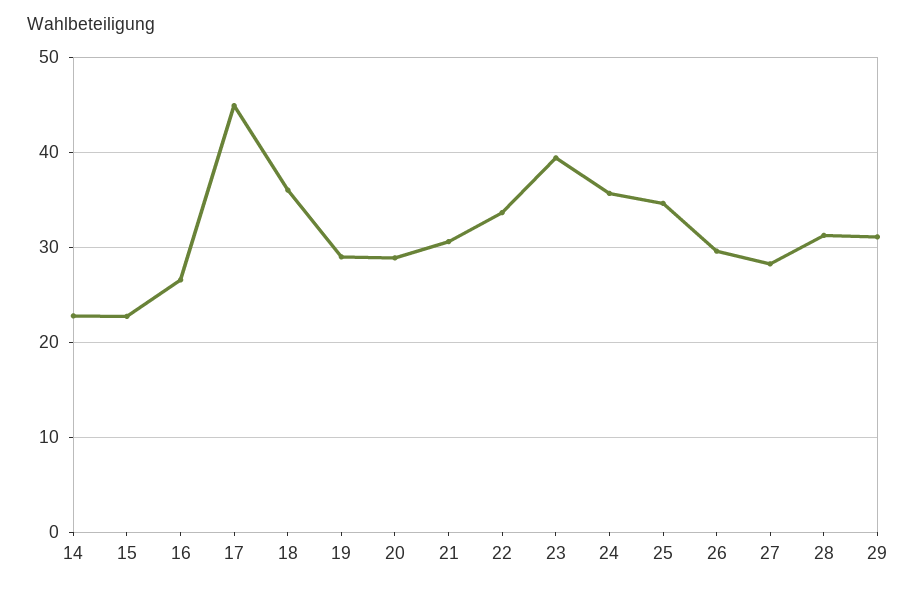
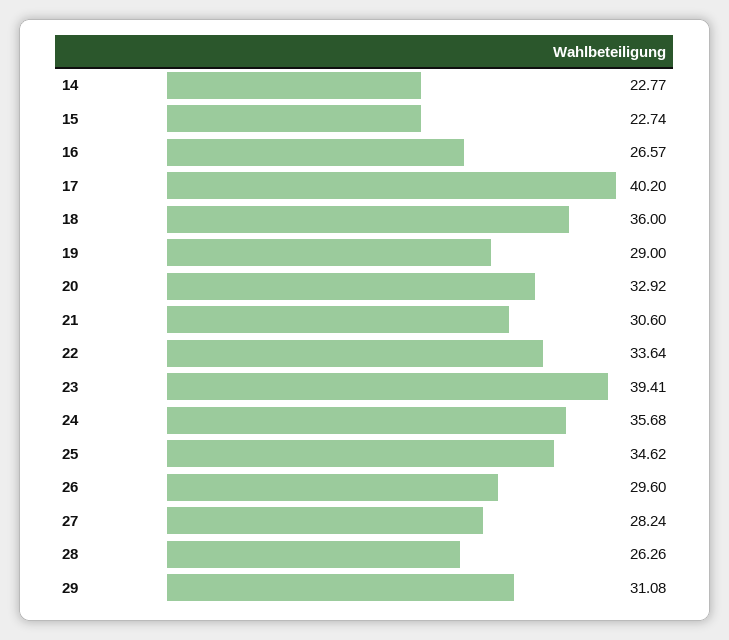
  {
    "14": 22.77,
    "15": 22.74,
    "16": 26.57,
-   "17": 45,
+   "17": 40.2,
    "18": 36,
    "19": 29,
-   "20": 29,
+   "20": 32.92,
    "21": 30.6,
    "22": 33.64,
    "23": 39.41,
    "24": 35.68,
    "25": 34.62,
    "26": 29.6,
    "27": 28.24,
-   "28": 31,
+   "28": 26.26,
    "29": 31.08
  }

